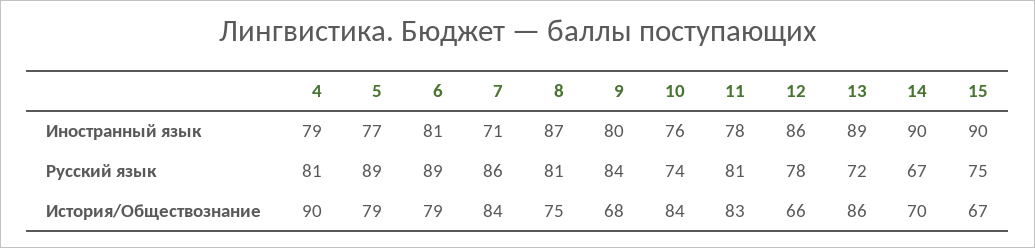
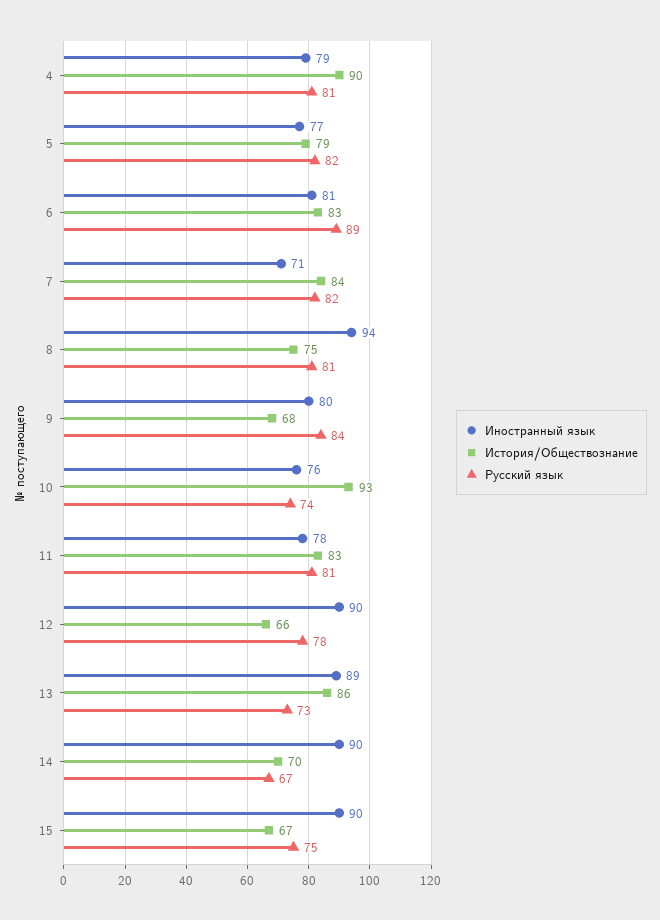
  {
    "Иностранный язык": {
      "4": 79,
      "5": 77,
      "6": 81,
      "7": 71,
-     "8": 87,
+     "8": 94,
      "9": 80,
      "10": 76,
      "11": 78,
-     "12": 86,
+     "12": 90,
      "13": 89,
      "14": 90,
      "15": 90
    },
    "Русский язык": {
      "4": 81,
-     "5": 89,
+     "5": 82,
      "6": 89,
-     "7": 86,
+     "7": 82,
      "8": 81,
      "9": 84,
      "10": 74,
      "11": 81,
      "12": 78,
-     "13": 72,
+     "13": 73,
      "14": 67,
      "15": 75
    },
    "История/Обществознание": {
      "4": 90,
      "5": 79,
-     "6": 79,
+     "6": 83,
      "7": 84,
      "8": 75,
      "9": 68,
-     "10": 84,
+     "10": 93,
      "11": 83,
      "12": 66,
      "13": 86,
      "14": 70,
      "15": 67
    }
  }

